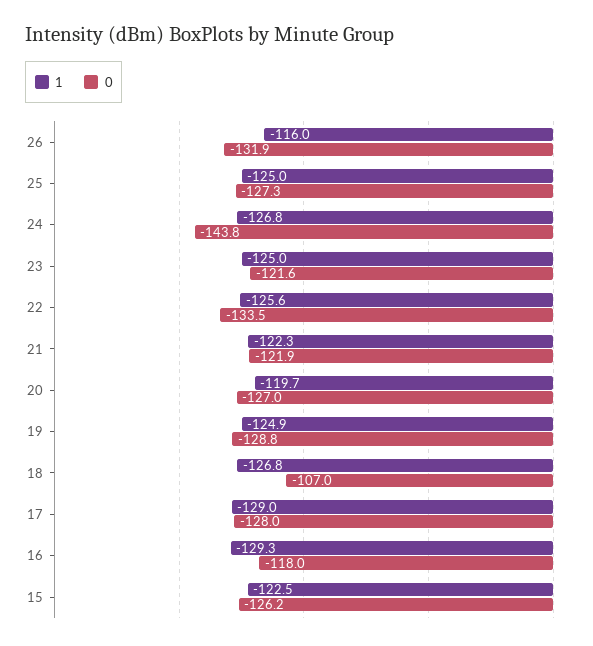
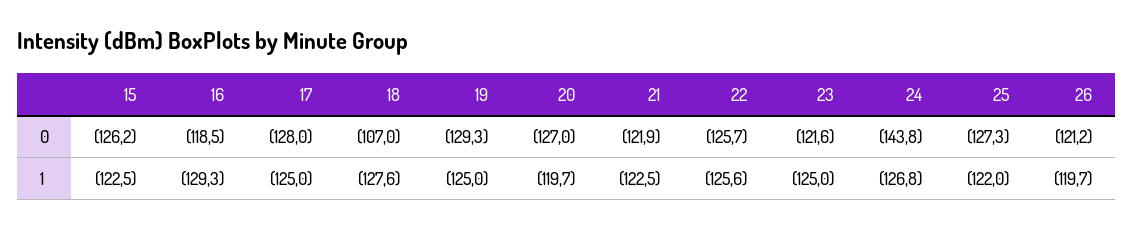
  {
    "1": {
-     "26": -116,
+     "26": -119.7,
-     "25": -125,
+     "25": -122,
      "24": -126.8,
      "23": -125,
      "22": -125.6,
-     "21": -122.3,
+     "21": -122.5,
      "20": -119.7,
-     "19": -124.9,
+     "19": -125,
-     "18": -126.8,
+     "18": -127.6,
-     "17": -129,
+     "17": -125,
      "16": -129.3,
      "15": -122.5
    },
    "0": {
-     "26": -131.9,
+     "26": -121.2,
      "25": -127.3,
      "24": -143.8,
      "23": -121.6,
-     "22": -133.5,
+     "22": -125.7,
      "21": -121.9,
      "20": -127,
-     "19": -128.8,
+     "19": -129.3,
      "18": -107,
      "17": -128,
-     "16": -118,
+     "16": -118.5,
      "15": -126.2
    }
  }

